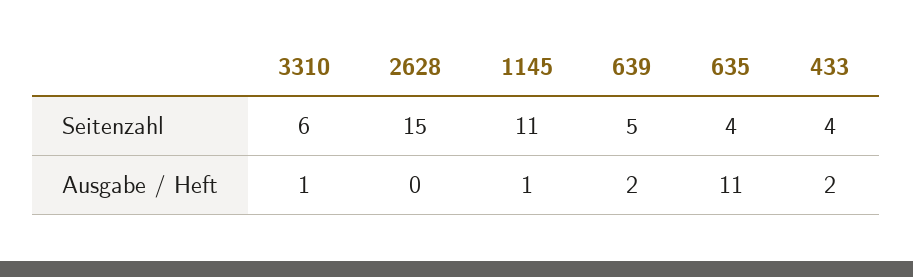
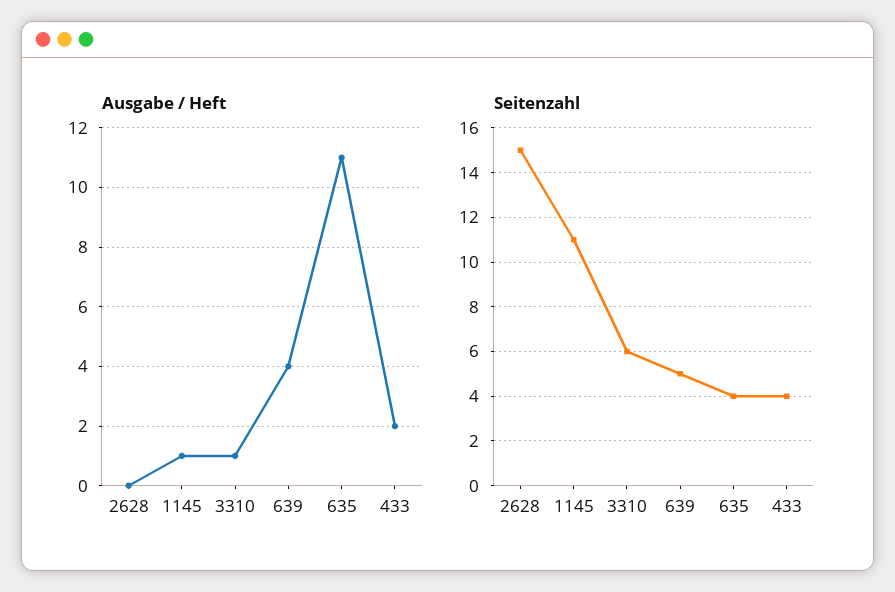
  {
    "Seitenzahl": {
      "3310": 6,
      "2628": 15,
      "1145": 11,
      "639": 5,
      "635": 4,
      "433": 4
    },
    "Ausgabe / Heft": {
      "3310": 1,
      "2628": 0,
      "1145": 1,
-     "639": 2,
+     "639": 4,
      "635": 11,
      "433": 2
    }
  }

